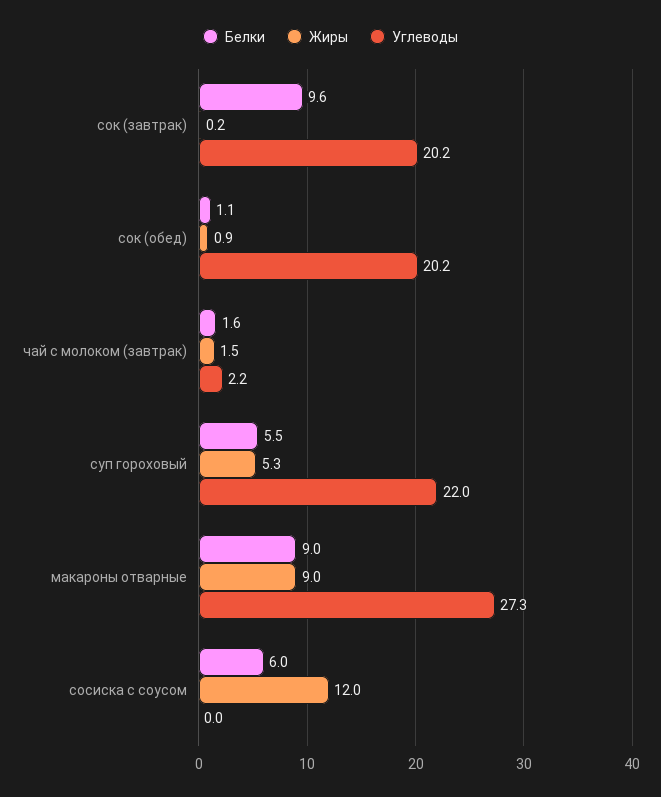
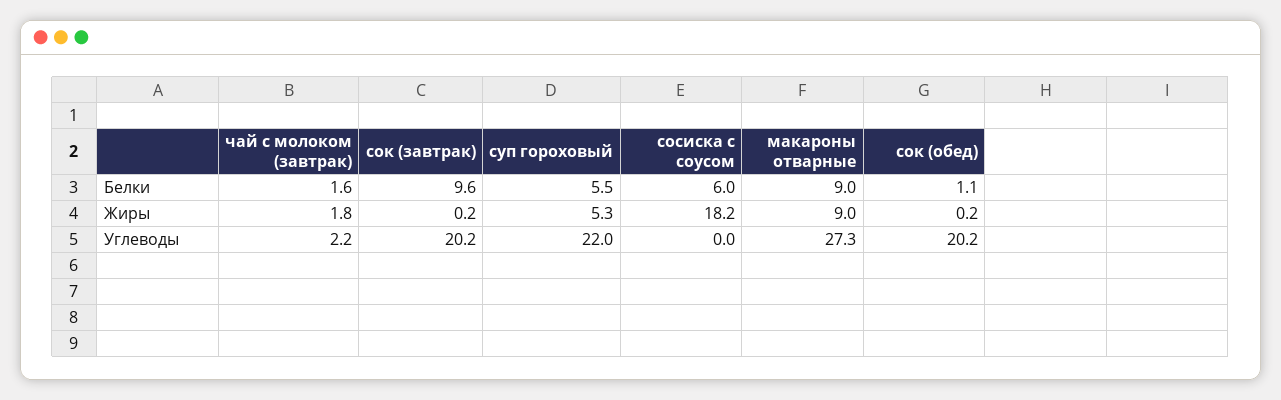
  {
    "Белки": {
      "сок (завтрак)": 9.6,
      "сок (обед)": 1.1,
      "чай с молоком (завтрак)": 1.6,
      "суп гороховый": 5.5,
      "макароны отварные": 9,
      "сосиска с соусом": 6
    },
    "Жиры": {
      "сок (завтрак)": 0.2,
-     "сок (обед)": 0.9,
+     "сок (обед)": 0.2,
-     "чай с молоком (завтрак)": 1.5,
+     "чай с молоком (завтрак)": 1.8,
      "суп гороховый": 5.3,
      "макароны отварные": 9,
-     "сосиска с соусом": 12
+     "сосиска с соусом": 18.2
    },
    "Углеводы": {
      "сок (завтрак)": 20.2,
      "сок (обед)": 20.2,
      "чай с молоком (завтрак)": 2.2,
      "суп гороховый": 22,
      "макароны отварные": 27.3,
      "сосиска с соусом": 0
    }
  }

